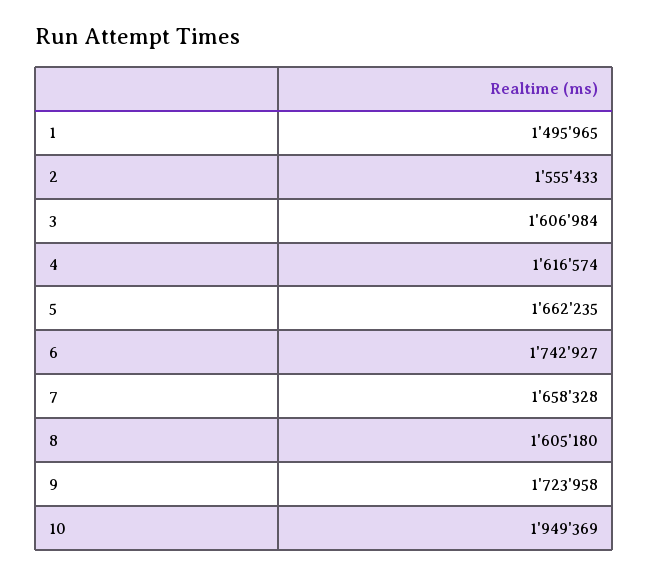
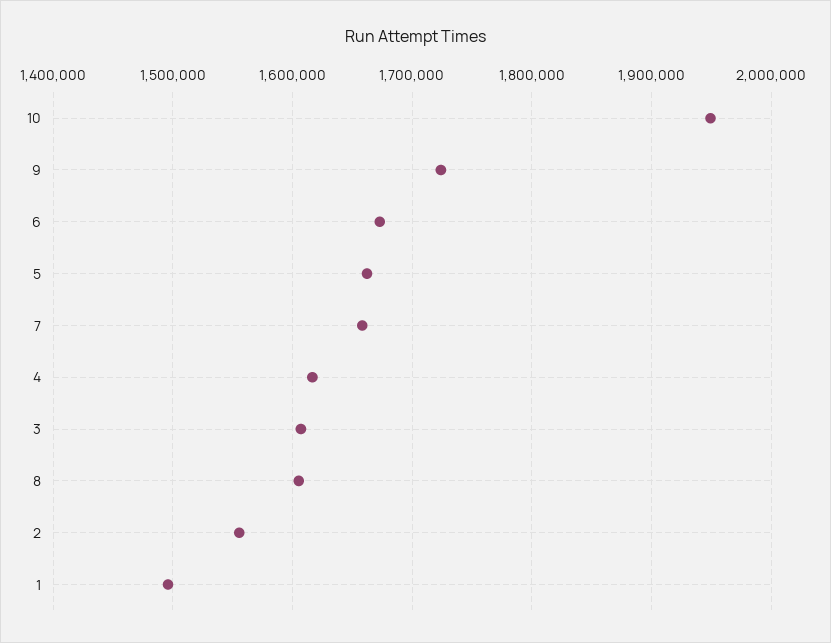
  {
    "1": 1495965,
    "2": 1555433,
    "3": 1606984,
    "4": 1616574,
    "5": 1662235,
-   "6": 1742927,
+   "6": 1670000,
    "7": 1658328,
    "8": 1605180,
    "9": 1723958,
    "10": 1949369
  }

